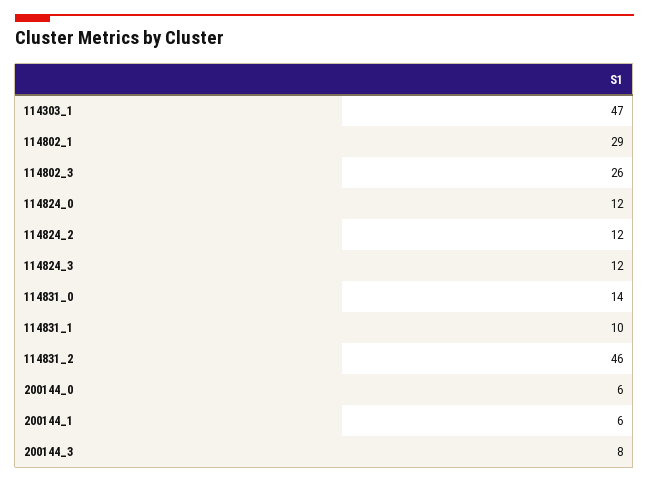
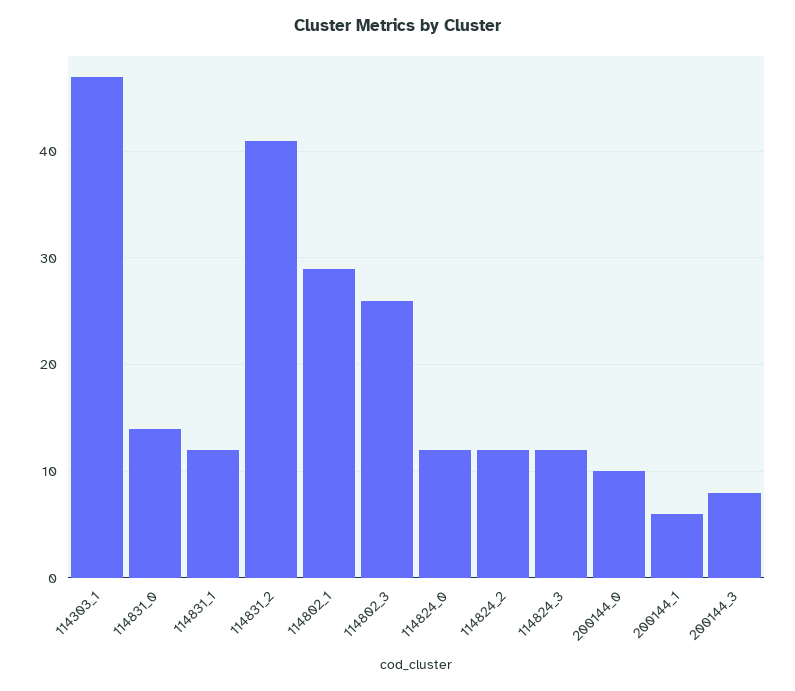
  {
    "114303_1": 47,
    "114802_1": 29,
    "114802_3": 26,
    "114824_0": 12,
    "114824_2": 12,
    "114824_3": 12,
    "114831_0": 14,
-   "114831_1": 10,
+   "114831_1": 12,
-   "114831_2": 46,
+   "114831_2": 41,
-   "200144_0": 6,
+   "200144_0": 10,
    "200144_1": 6,
    "200144_3": 8
  }

